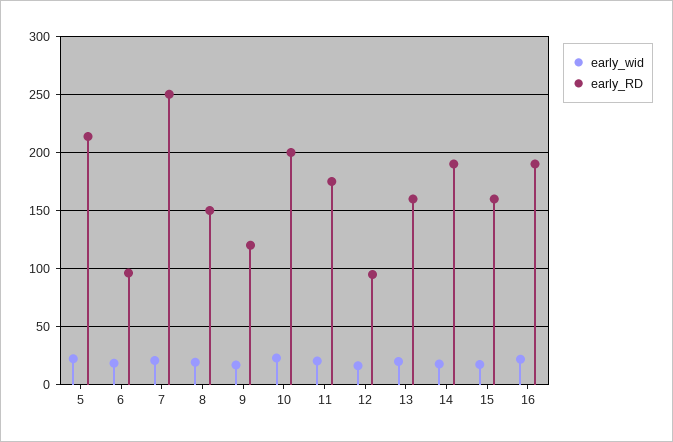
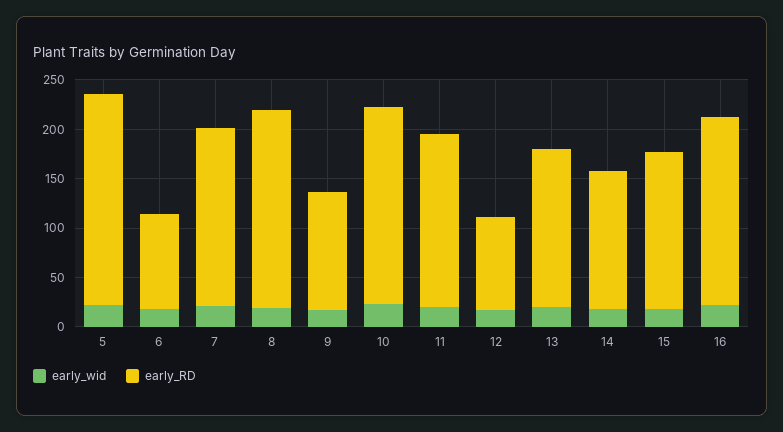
  {
    "early_wid": {
      "5": 20,
      "6": 20,
      "7": 20,
      "8": 20,
      "9": 20,
      "10": 20,
      "11": 20,
      "12": 20,
      "13": 20,
      "14": 20,
      "15": 20,
      "16": 20
    },
    "early_RD": {
      "5": 210,
      "6": 100,
-     "7": 250,
+     "7": 180,
-     "8": 150,
+     "8": 200,
      "9": 120,
      "10": 200,
      "11": 180,
      "12": 100,
      "13": 160,
-     "14": 190,
+     "14": 140,
      "15": 160,
      "16": 190
    }
  }

